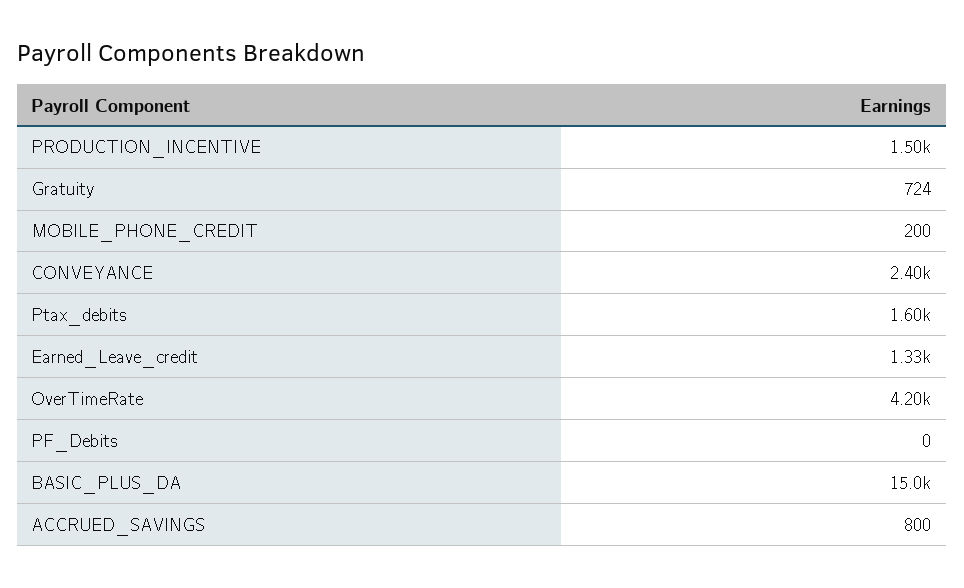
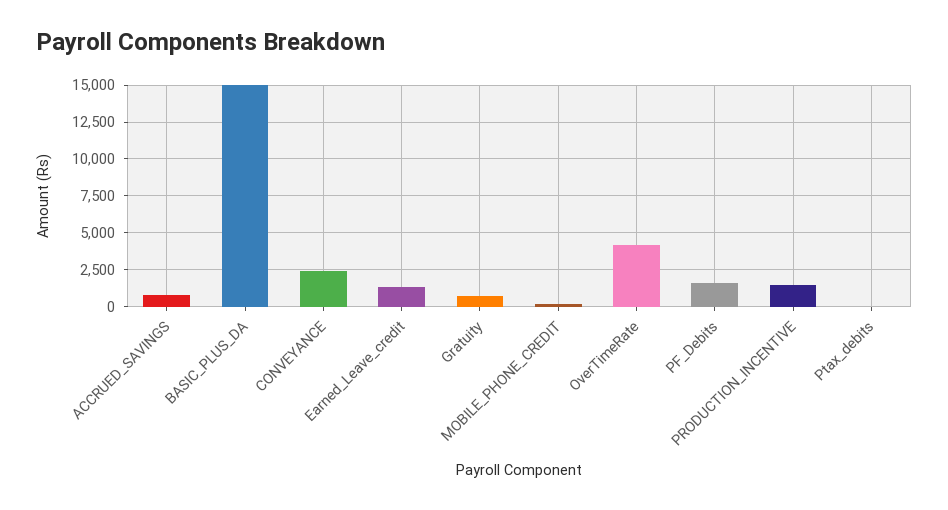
  {
    "PRODUCTION_INCENTIVE": 1500,
    "Gratuity": 724,
    "MOBILE_PHONE_CREDIT": 200,
    "CONVEYANCE": 2400,
-   "Ptax_debits": 1600,
+   "Ptax_debits": 0,
    "Earned_Leave_credit": 1330,
    "OverTimeRate": 4200,
-   "PF_Debits": 0,
+   "PF_Debits": 1500,
    "BASIC_PLUS_DA": 15000,
    "ACCRUED_SAVINGS": 800
  }

